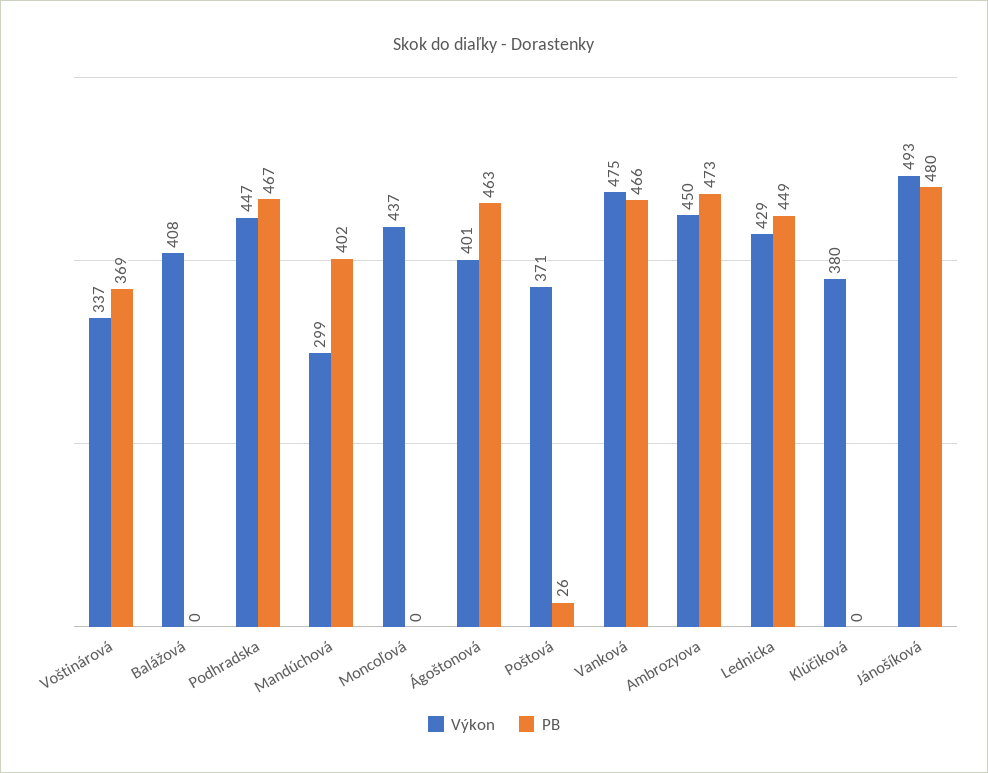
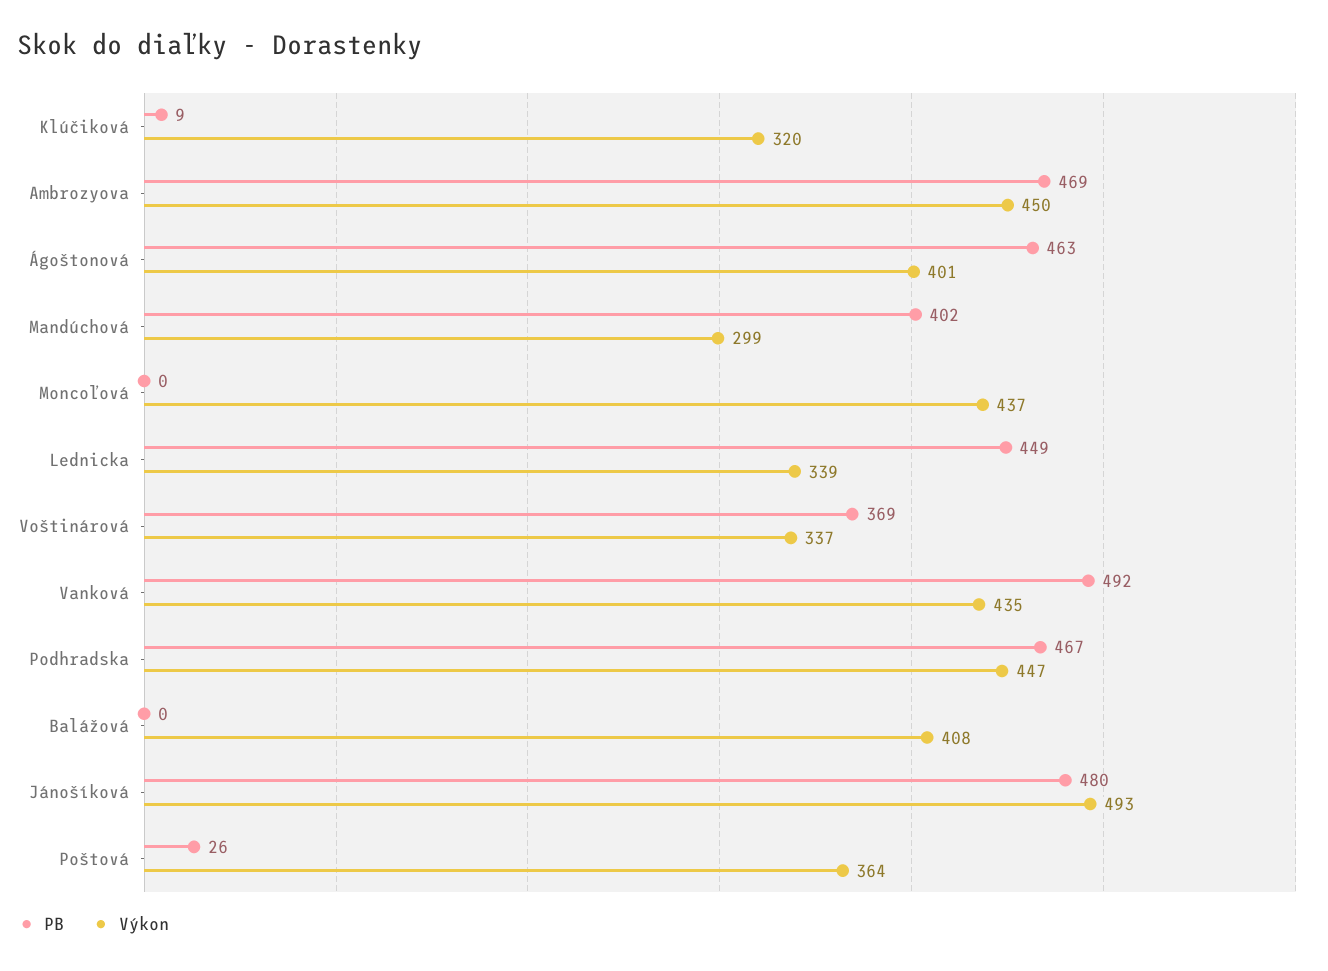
  {
    "Výkon": {
      "Voštinárová": 337,
      "Balážová": 408,
      "Podhradska": 447,
      "Mandúchová": 299,
      "Moncoľová": 437,
      "Ágoštonová": 401,
-     "Poštová": 371,
+     "Poštová": 364,
-     "Vanková": 475,
+     "Vanková": 435,
      "Ambrozyova": 450,
-     "Lednicka": 429,
+     "Lednicka": 339,
-     "Klúčiková": 380,
+     "Klúčiková": 320,
      "Jánošíková": 493
    },
    "PB": {
      "Voštinárová": 369,
      "Balážová": 0,
      "Podhradska": 467,
      "Mandúchová": 402,
      "Moncoľová": 0,
      "Ágoštonová": 463,
      "Poštová": 26,
-     "Vanková": 466,
+     "Vanková": 492,
-     "Ambrozyova": 473,
+     "Ambrozyova": 469,
      "Lednicka": 449,
-     "Klúčiková": 0,
+     "Klúčiková": 9,
      "Jánošíková": 480
    }
  }

